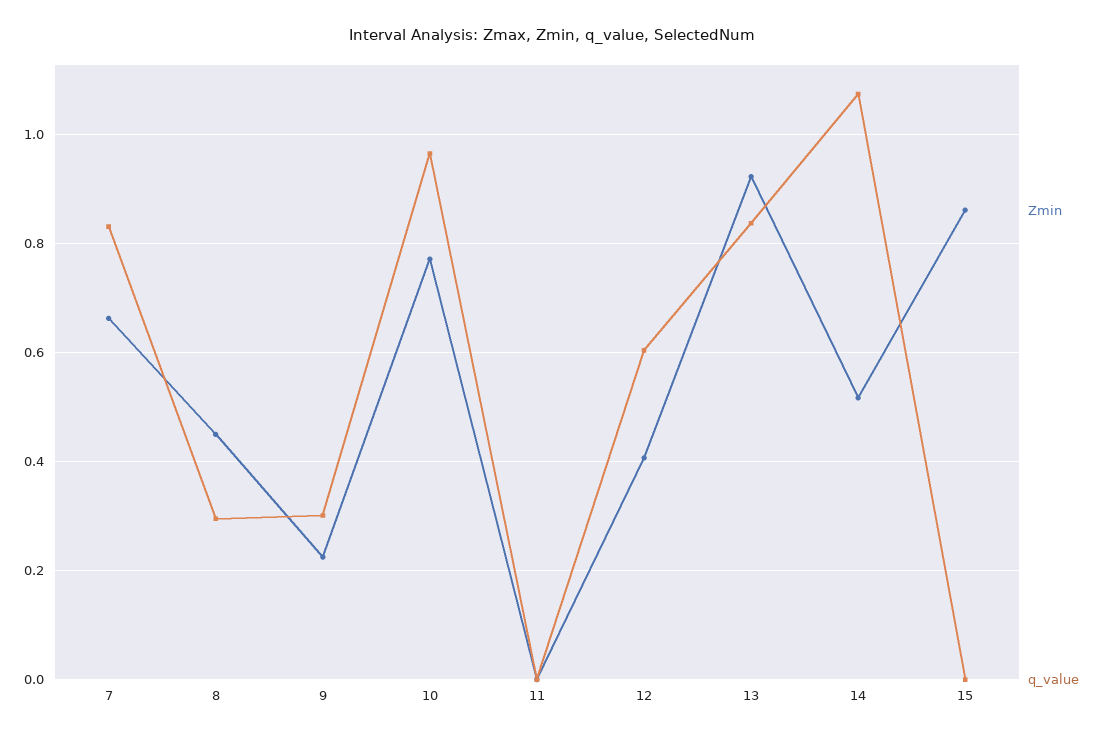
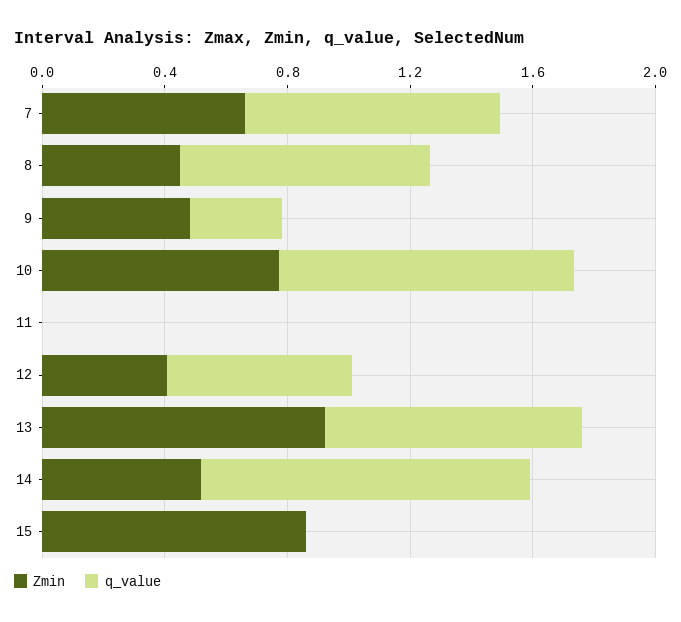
  {
    "Zmin": {
      "7": 0.66,
      "8": 0.44,
-     "9": 0.22,
+     "9": 0.5,
      "10": 0.78,
      "11": 0,
      "12": 0.4,
      "13": 0.92,
      "14": 0.52,
      "15": 0.86
    },
    "q_value": {
      "7": 0.84,
-     "8": 0.3,
+     "8": 0.8,
      "9": 0.3,
      "10": 0.96,
      "11": 0,
      "12": 0.6,
      "13": 0.84,
      "14": 1.08,
      "15": 0
    }
  }

